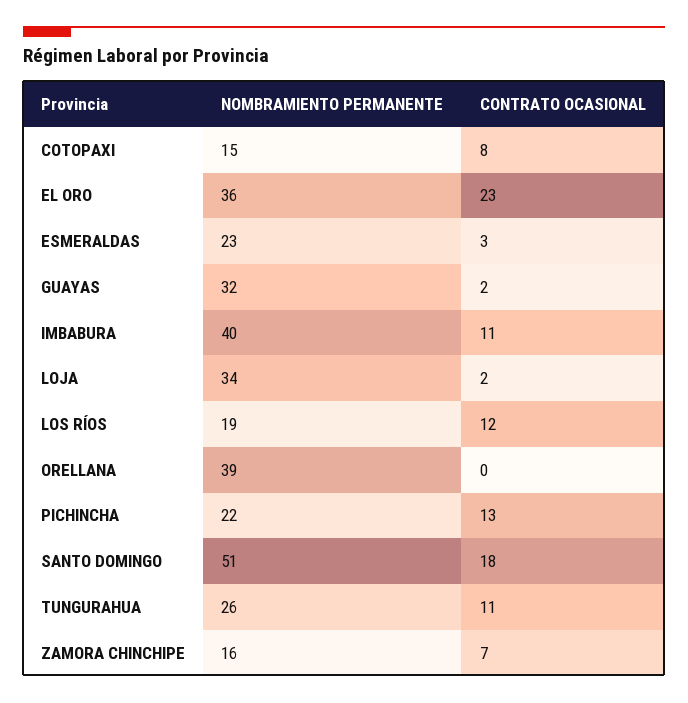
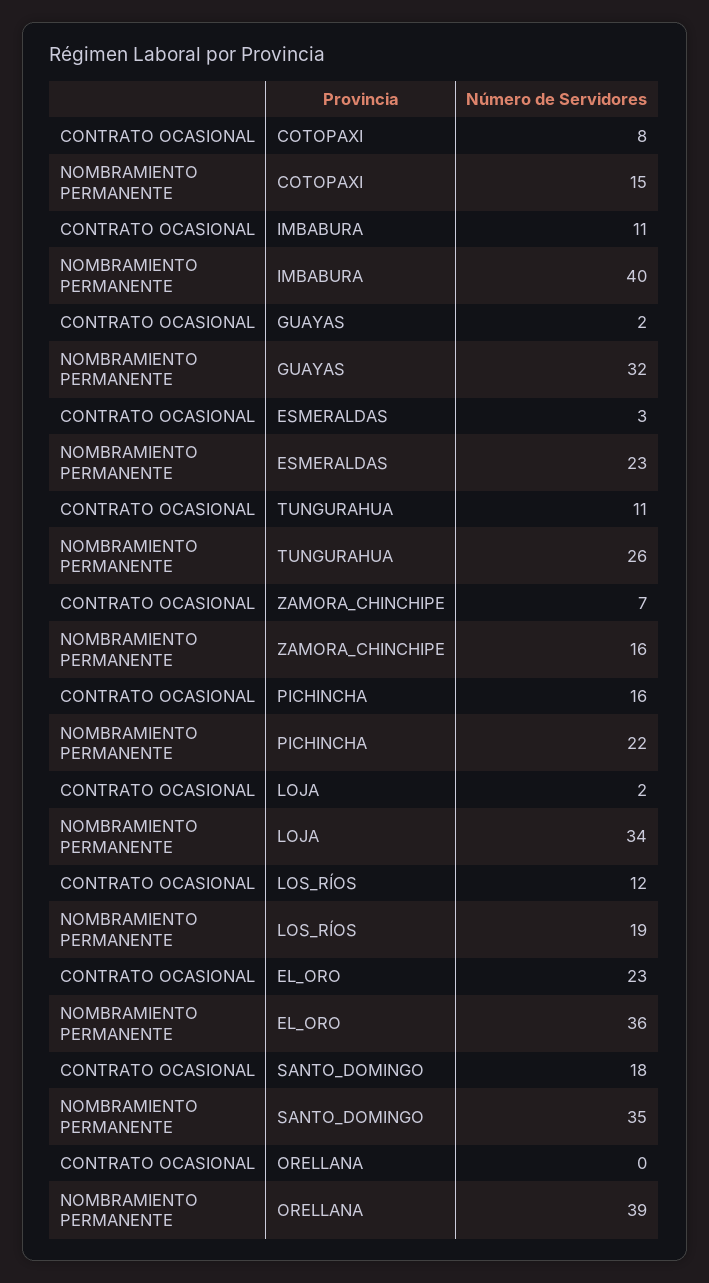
  {
    "NOMBRAMIENTO PERMANENTE": {
      "COTOPAXI": 15,
      "EL ORO": 36,
      "ESMERALDAS": 23,
      "GUAYAS": 32,
      "IMBABURA": 40,
      "LOJA": 34,
      "LOS RÍOS": 19,
      "ORELLANA": 39,
      "PICHINCHA": 22,
-     "SANTO DOMINGO": 51,
+     "SANTO DOMINGO": 35,
      "TUNGURAHUA": 26,
      "ZAMORA CHINCHIPE": 16
    },
    "CONTRATO OCASIONAL": {
      "COTOPAXI": 8,
      "EL ORO": 23,
      "ESMERALDAS": 3,
      "GUAYAS": 2,
      "IMBABURA": 11,
      "LOJA": 2,
      "LOS RÍOS": 12,
      "ORELLANA": 0,
-     "PICHINCHA": 13,
+     "PICHINCHA": 16,
      "SANTO DOMINGO": 18,
      "TUNGURAHUA": 11,
      "ZAMORA CHINCHIPE": 7
    }
  }

